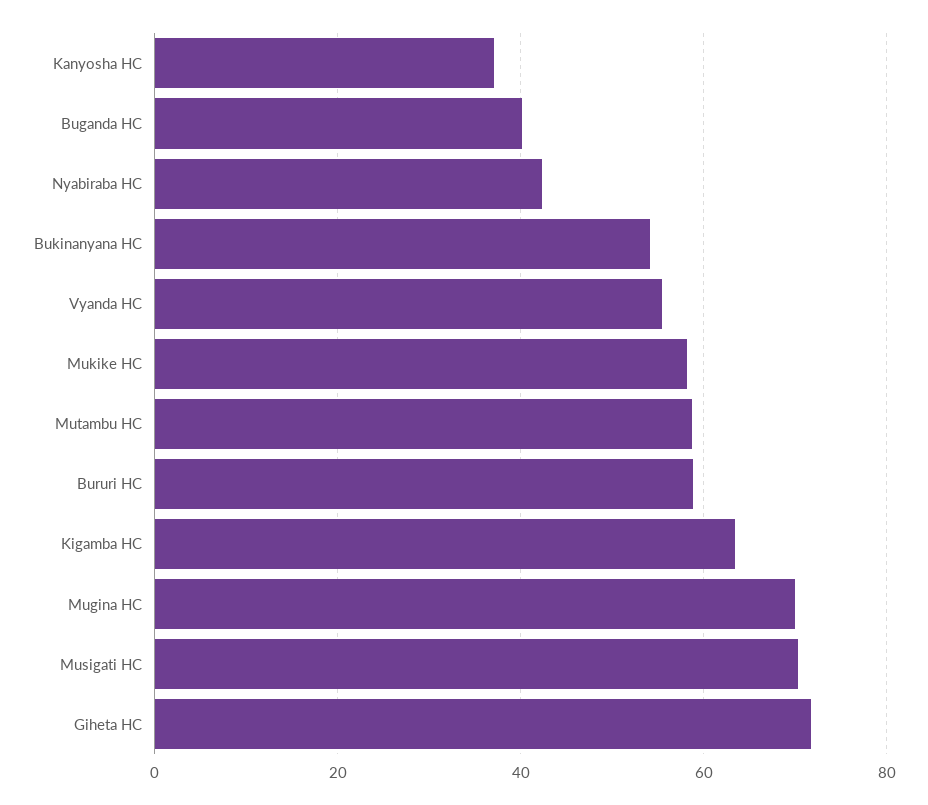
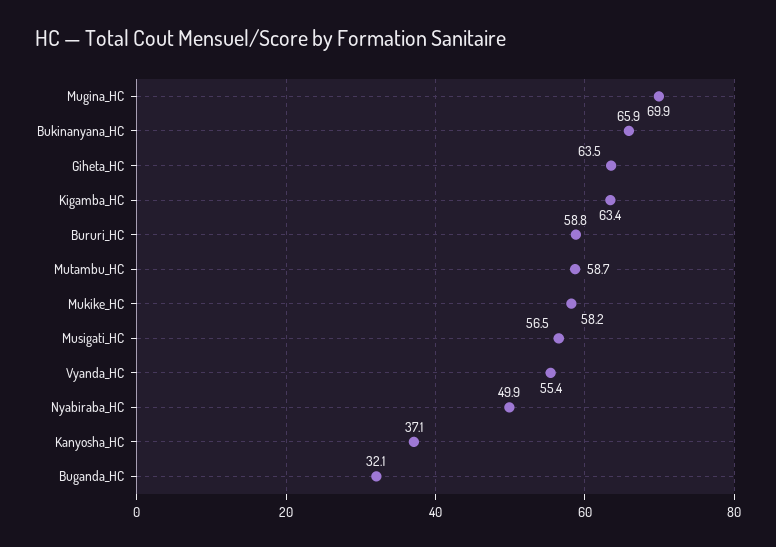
  {
    "Kanyosha HC": 37.1,
-   "Buganda HC": 40,
+   "Buganda HC": 32.1,
-   "Nyabiraba HC": 42,
+   "Nyabiraba HC": 49.9,
-   "Bukinanyana HC": 54,
+   "Bukinanyana HC": 65.9,
    "Vyanda HC": 55.4,
    "Mukike HC": 58.2,
    "Mutambu HC": 58.7,
    "Bururi HC": 58.8,
    "Kigamba HC": 63.4,
    "Mugina HC": 69.9,
-   "Musigati HC": 70,
+   "Musigati HC": 56.5,
-   "Giheta HC": 72
+   "Giheta HC": 63.5
  }

